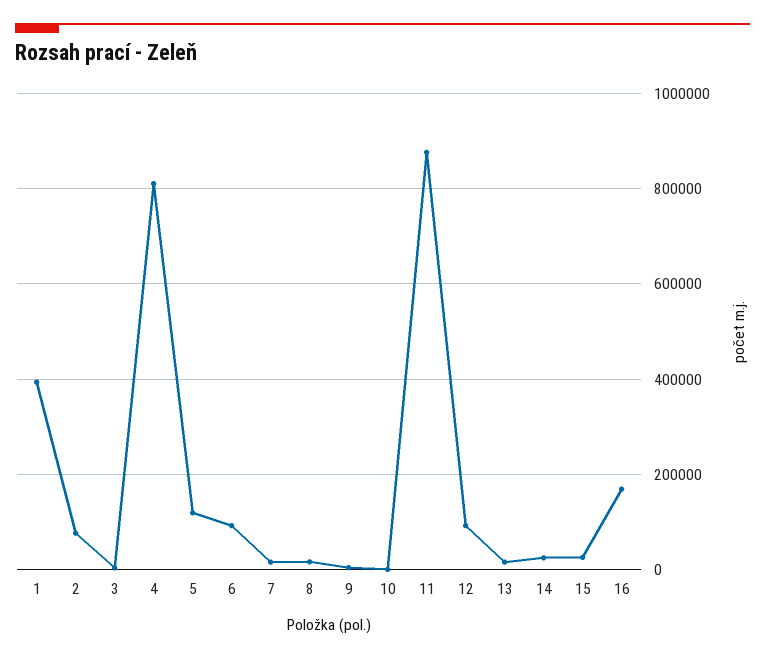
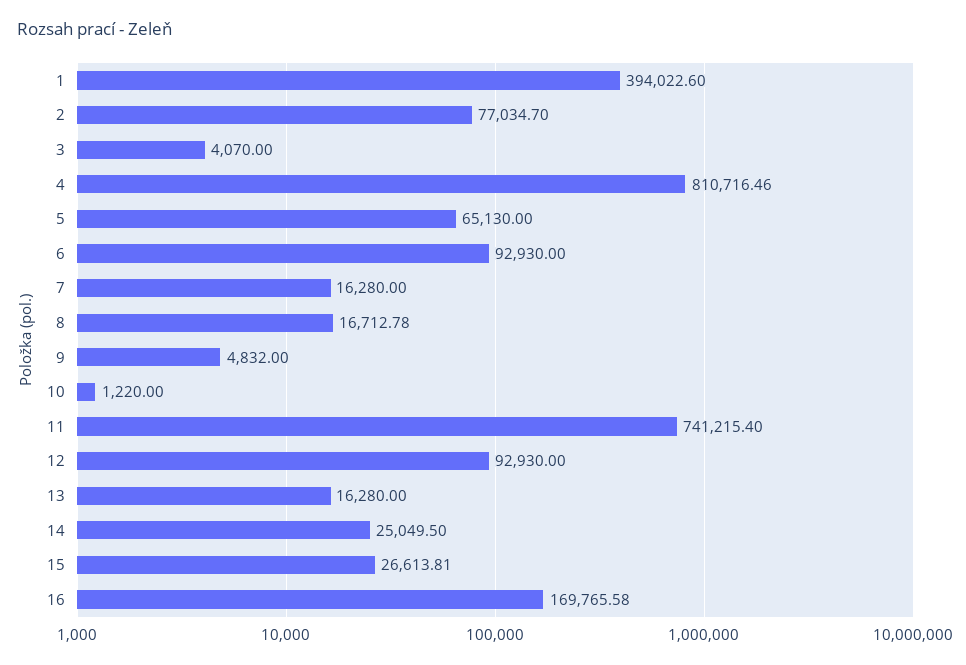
  {
    "1": 394022.6,
    "2": 77034.7,
    "3": 4070,
    "4": 810716.46,
-   "5": 120000,
+   "5": 65130,
    "6": 92930,
    "7": 16280,
    "8": 16712.78,
    "9": 4832,
    "10": 1220,
-   "11": 880000,
+   "11": 741215.4,
    "12": 92930,
    "13": 16280,
    "14": 25049.5,
    "15": 26613.81,
    "16": 169765.58
  }

